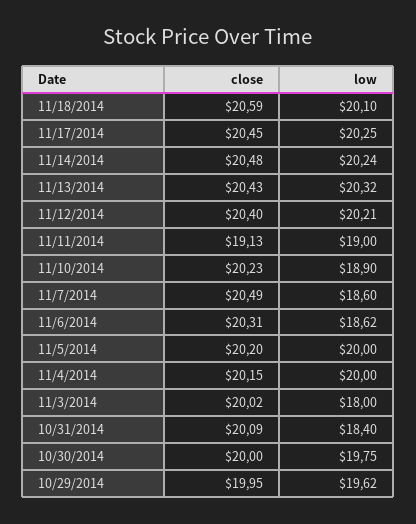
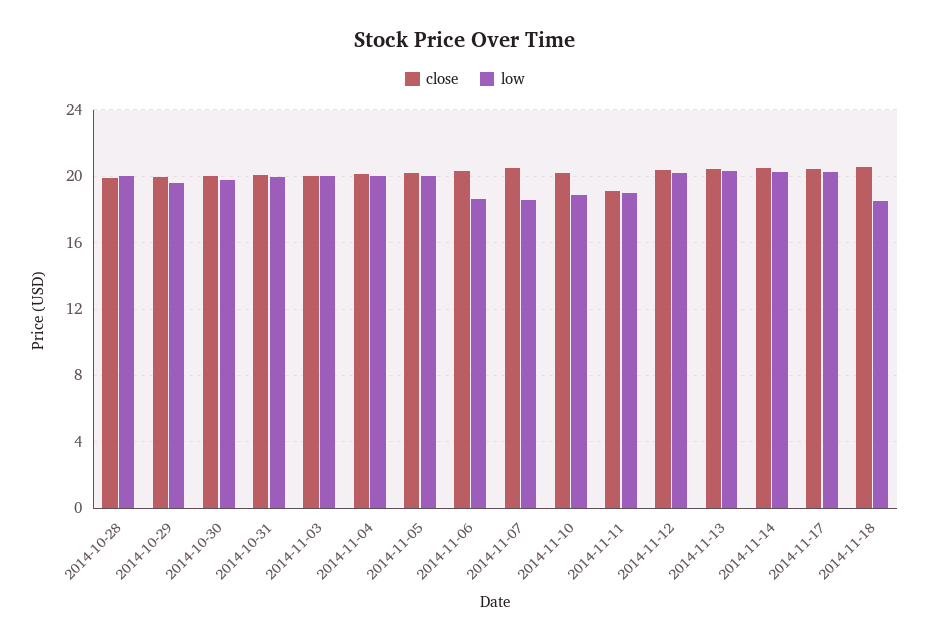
  {
    "close": {
      "11/18/2014": 20.59,
      "11/17/2014": 20.45,
      "11/14/2014": 20.48,
      "11/13/2014": 20.43,
      "11/12/2014": 20.4,
      "11/11/2014": 19.13,
      "11/10/2014": 20.23,
      "11/7/2014": 20.49,
      "11/6/2014": 20.31,
      "11/5/2014": 20.2,
      "11/4/2014": 20.15,
      "11/3/2014": 20.02,
      "10/31/2014": 20.09,
      "10/30/2014": 20,
-     "10/29/2014": 19.95
+     "10/29/2014": 19.95,
+     "2014-10-28": 20
    },
    "low": {
-     "11/18/2014": 20.1,
+     "11/18/2014": 18.5,
      "11/17/2014": 20.25,
      "11/14/2014": 20.24,
      "11/13/2014": 20.32,
      "11/12/2014": 20.21,
      "11/11/2014": 19,
      "11/10/2014": 18.9,
      "11/7/2014": 18.6,
      "11/6/2014": 18.62,
      "11/5/2014": 20,
      "11/4/2014": 20,
-     "11/3/2014": 18,
+     "11/3/2014": 20,
-     "10/31/2014": 18.4,
+     "10/31/2014": 20,
      "10/30/2014": 19.75,
-     "10/29/2014": 19.62
+     "10/29/2014": 19.62,
+     "2014-10-28": 20
    }
  }

